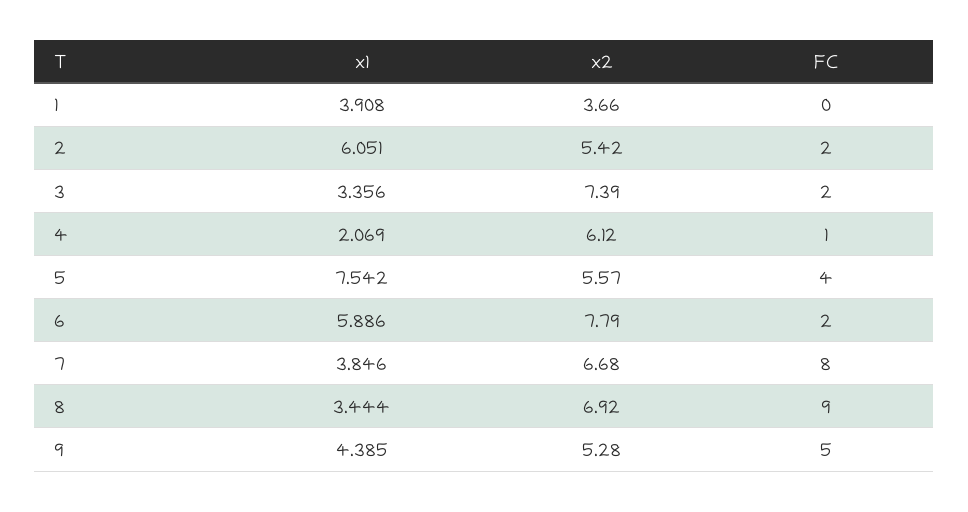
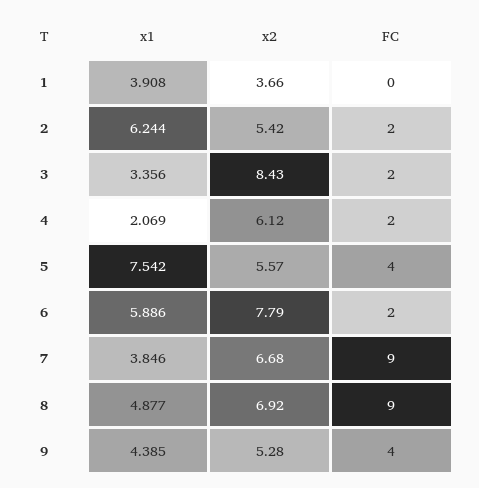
  {
    "x1": {
      "1": 3.908,
-     "2": 6.051,
+     "2": 6.244,
      "3": 3.356,
      "4": 2.069,
      "5": 7.542,
      "6": 5.886,
      "7": 3.846,
-     "8": 3.444,
+     "8": 4.877,
      "9": 4.385
    },
    "x2": {
      "1": 3.66,
      "2": 5.42,
-     "3": 7.39,
+     "3": 8.43,
      "4": 6.12,
      "5": 5.57,
      "6": 7.79,
      "7": 6.68,
      "8": 6.92,
      "9": 5.28
    },
    "FC": {
      "1": 0,
      "2": 2,
      "3": 2,
-     "4": 1,
+     "4": 2,
      "5": 4,
      "6": 2,
-     "7": 8,
+     "7": 9,
      "8": 9,
-     "9": 5
+     "9": 4
    }
  }

